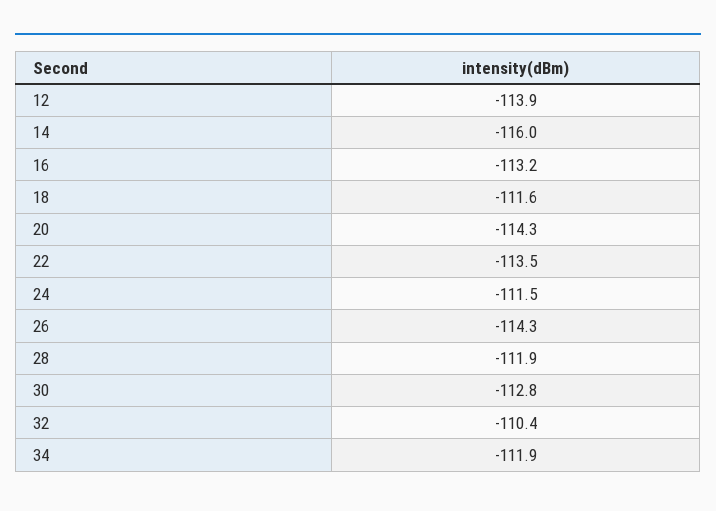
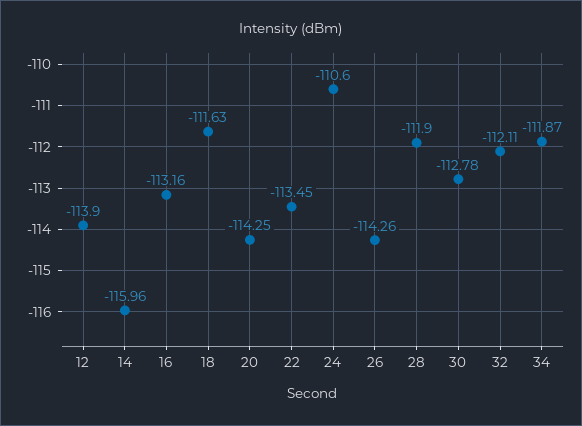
  {
    "12": -113.9,
    "14": -115.96,
    "16": -113.16,
    "18": -111.63,
    "20": -114.25,
    "22": -113.45,
-   "24": -111.5,
+   "24": -110.6,
    "26": -114.26,
    "28": -111.9,
    "30": -112.78,
-   "32": -110.4,
+   "32": -112.11,
    "34": -111.87
  }

